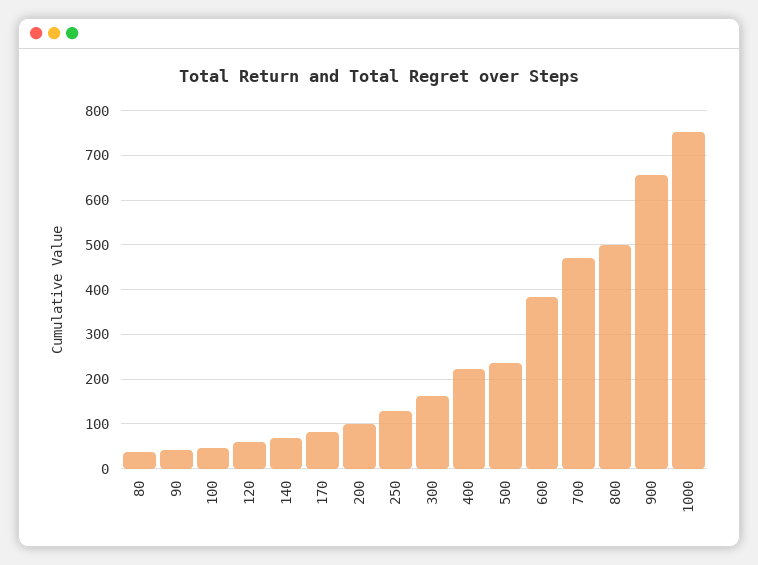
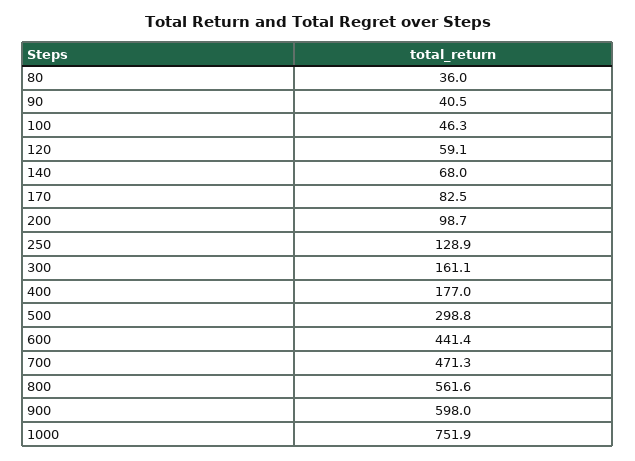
  {
    "80": 36,
    "90": 40.5,
    "100": 46.3,
    "120": 59.1,
    "140": 68,
    "170": 82.5,
    "200": 98.7,
    "250": 128.9,
    "300": 161.1,
-   "400": 220,
+   "400": 177,
-   "500": 240,
+   "500": 298.8,
-   "600": 380,
+   "600": 441.4,
    "700": 471.3,
-   "800": 500,
+   "800": 561.6,
-   "900": 660,
+   "900": 598,
    "1000": 751.9
  }

